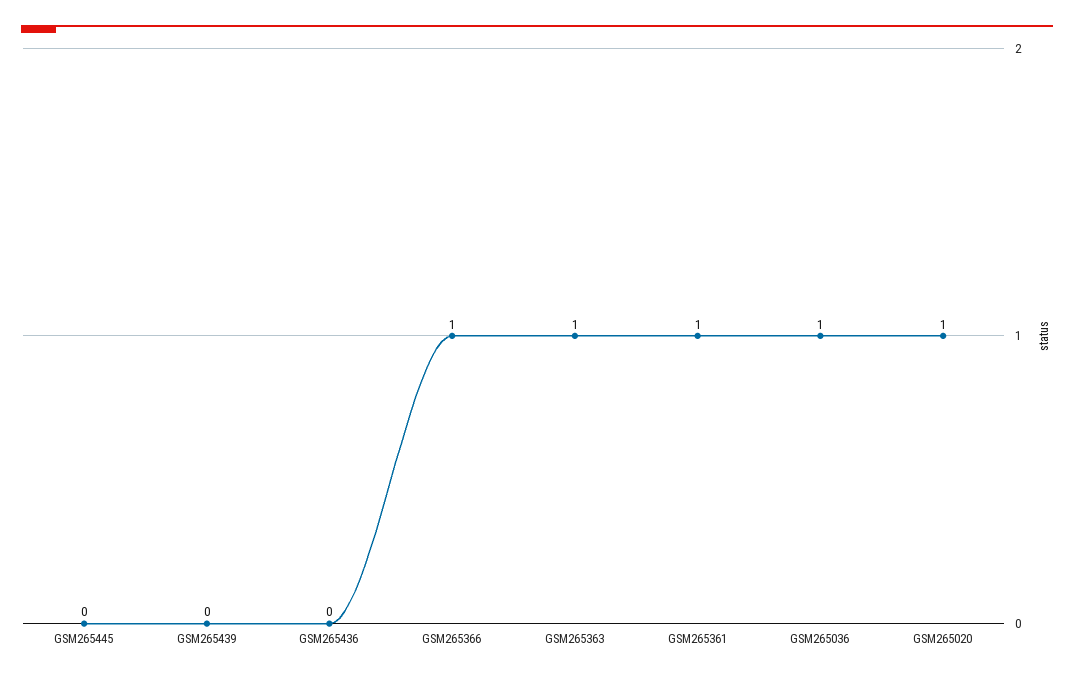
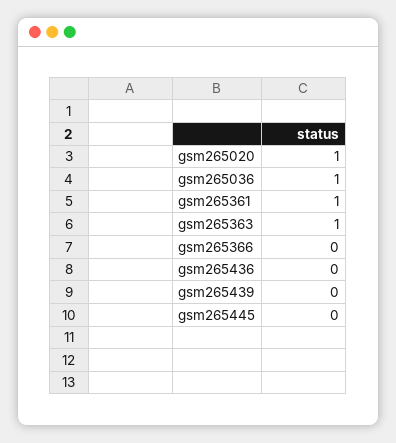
  {
    "GSM265445": 0,
    "GSM265439": 0,
    "GSM265436": 0,
-   "GSM265366": 1,
+   "GSM265366": 0,
    "GSM265363": 1,
    "GSM265361": 1,
    "GSM265036": 1,
    "GSM265020": 1
  }

